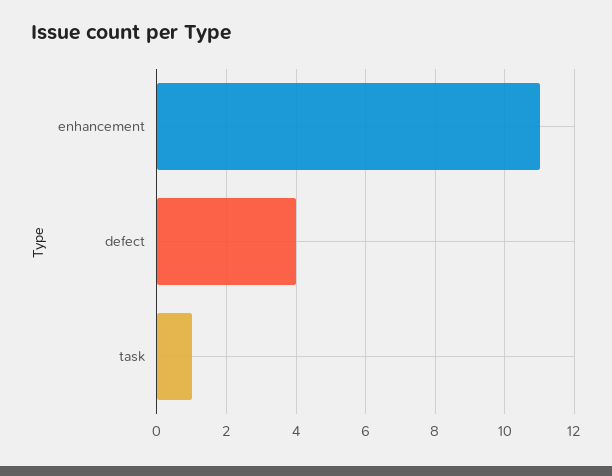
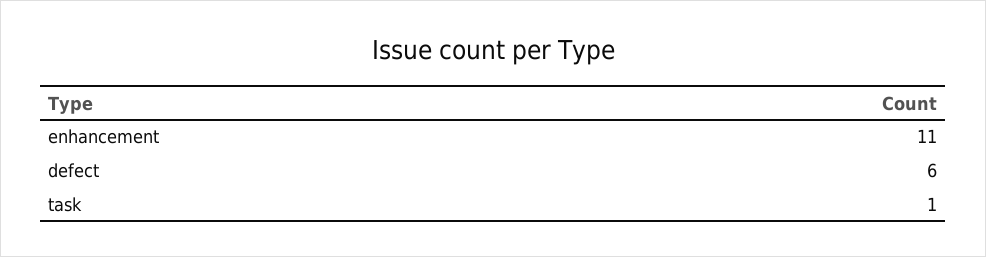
  {
    "enhancement": 11,
-   "defect": 4,
+   "defect": 6,
    "task": 1
  }

